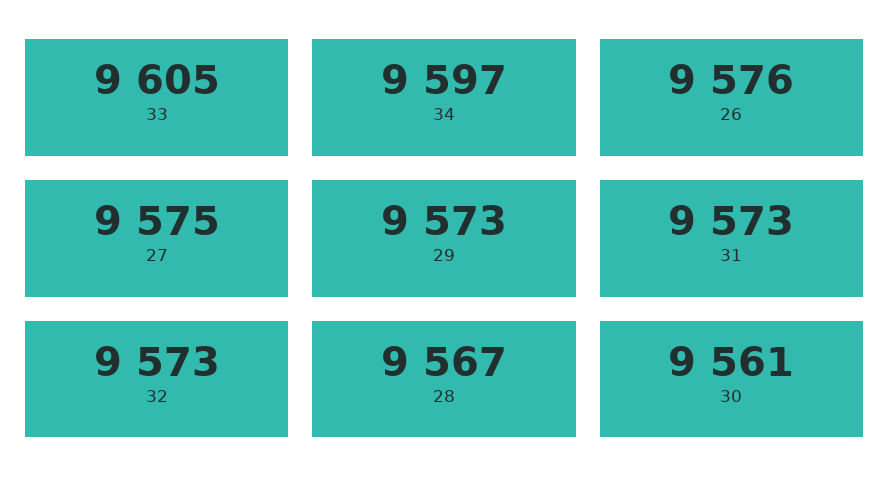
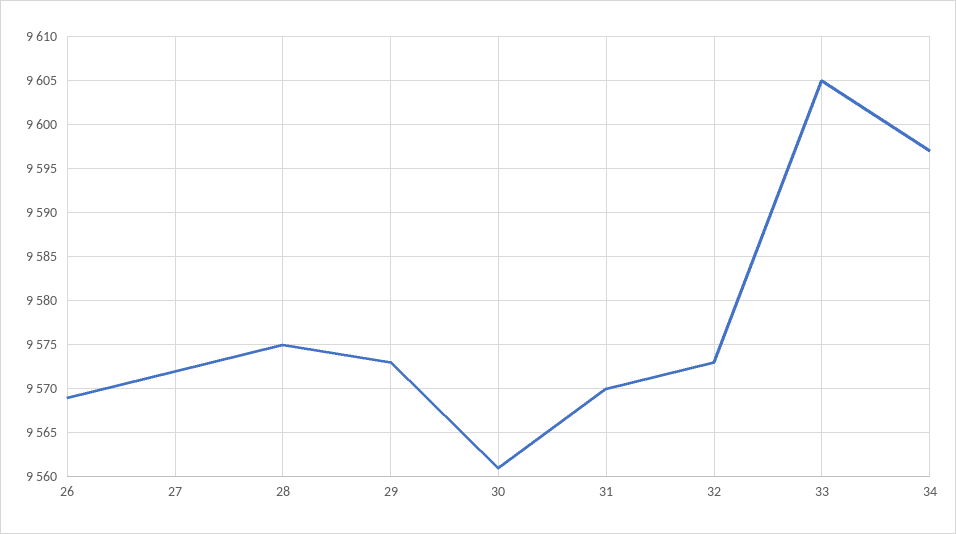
  {
    "33": 9605,
    "34": 9597,
-   "26": 9576,
+   "26": 9569,
-   "27": 9575,
+   "27": 9572,
    "29": 9573,
-   "31": 9573,
+   "31": 9570,
    "32": 9573,
-   "28": 9567,
+   "28": 9575,
    "30": 9561
  }

